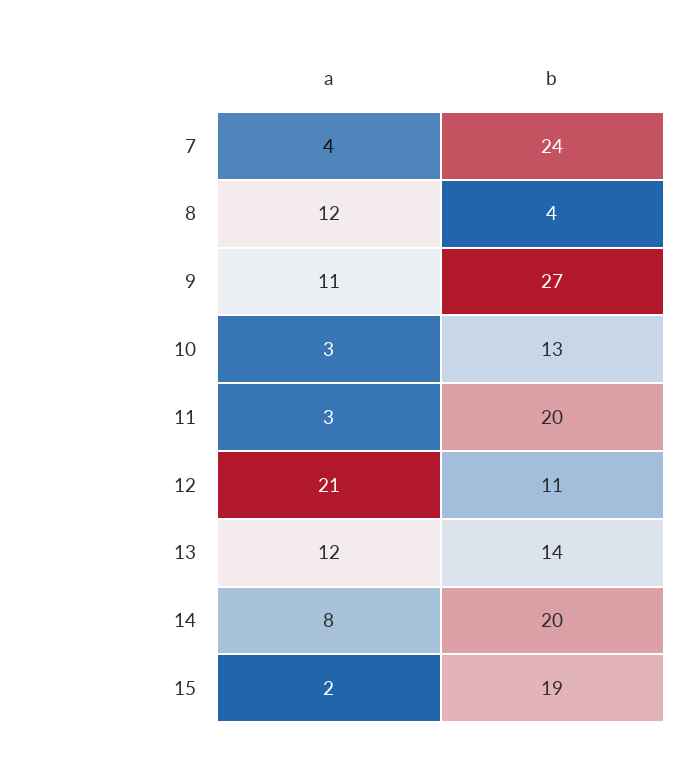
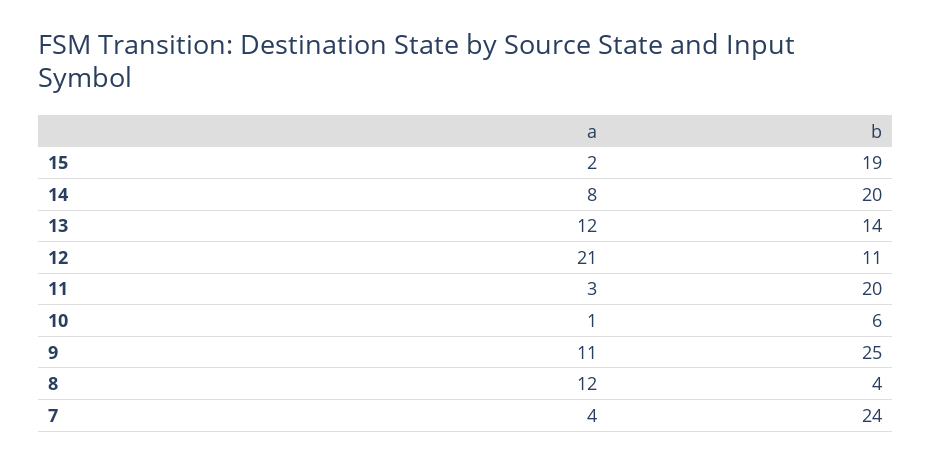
  {
    "a": {
      "7": 4,
      "8": 12,
      "9": 11,
-     "10": 3,
+     "10": 1,
      "11": 3,
      "12": 21,
      "13": 12,
      "14": 8,
      "15": 2
    },
    "b": {
      "7": 24,
      "8": 4,
-     "9": 27,
+     "9": 25,
-     "10": 13,
+     "10": 6,
      "11": 20,
      "12": 11,
      "13": 14,
      "14": 20,
      "15": 19
    }
  }

